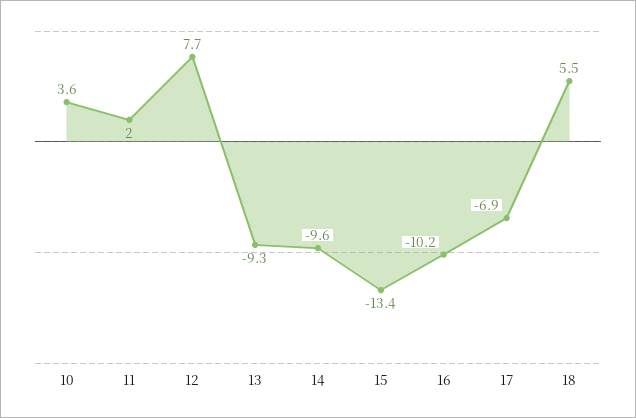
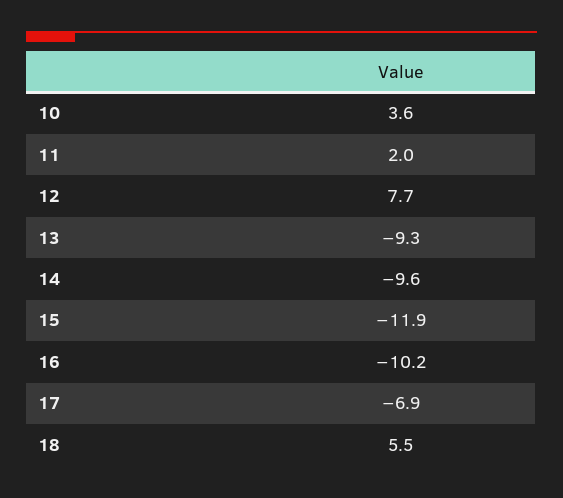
  {
    "10": 3.6,
    "11": 2,
    "12": 7.7,
    "13": -9.3,
    "14": -9.6,
-   "15": -13.4,
+   "15": -11.9,
    "16": -10.2,
    "17": -6.9,
    "18": 5.5
  }

